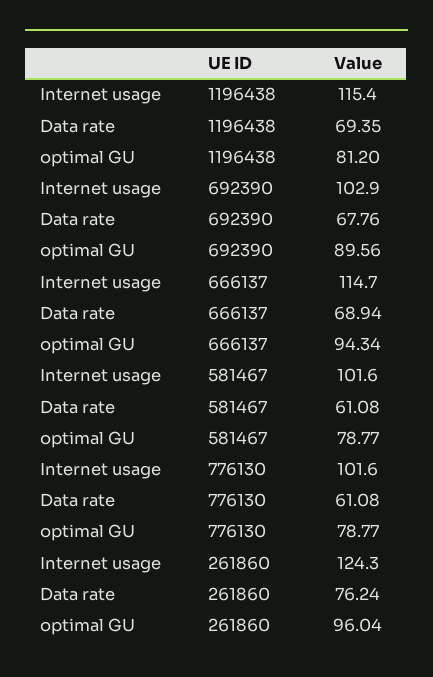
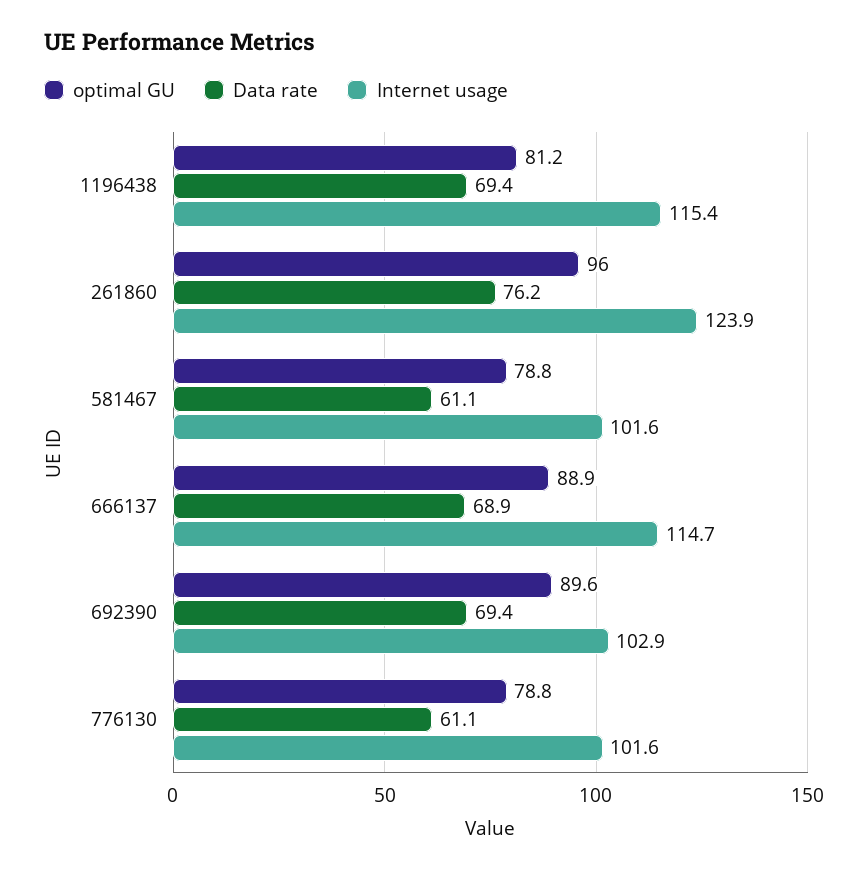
  {
    "Internet usage": {
      "1196438": 115.4,
      "692390": 102.9,
      "666137": 114.7,
      "581467": 101.6,
      "776130": 101.6,
-     "261860": 124.3
+     "261860": 123.9
    },
    "Data rate": {
      "1196438": 69.35,
-     "692390": 67.76,
+     "692390": 69.4,
      "666137": 68.94,
      "581467": 61.08,
      "776130": 61.08,
      "261860": 76.24
    },
    "optimal GU": {
      "1196438": 81.2,
      "692390": 89.56,
-     "666137": 94.34,
+     "666137": 88.9,
      "581467": 78.77,
      "776130": 78.77,
      "261860": 96.04
    }
  }

